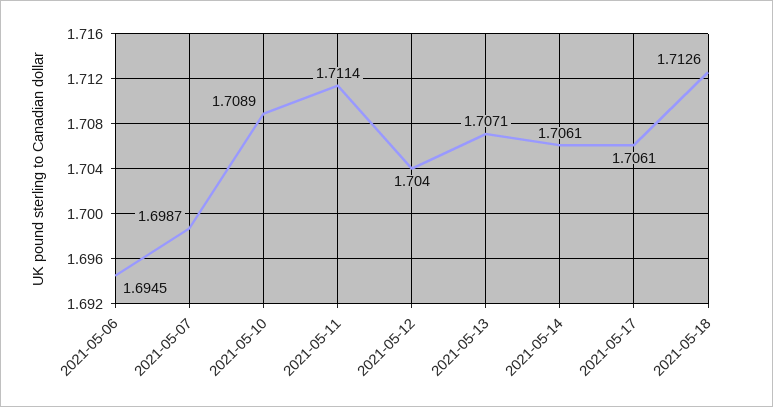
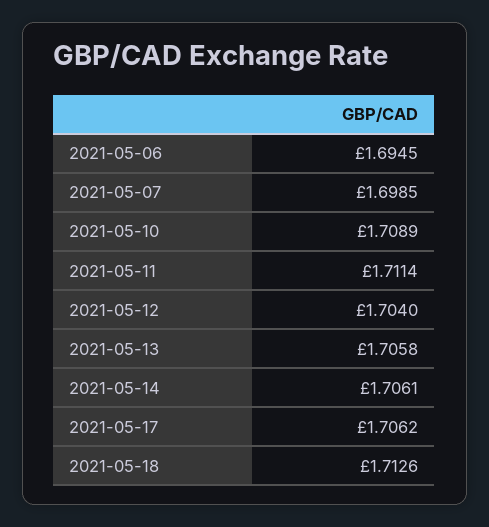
  {
    "2021-05-06": 1.6945,
-   "2021-05-07": 1.6987,
+   "2021-05-07": 1.6985,
    "2021-05-10": 1.7089,
    "2021-05-11": 1.7114,
    "2021-05-12": 1.704,
-   "2021-05-13": 1.7071,
+   "2021-05-13": 1.7058,
    "2021-05-14": 1.7061,
-   "2021-05-17": 1.7061,
+   "2021-05-17": 1.7062,
    "2021-05-18": 1.7126
  }

